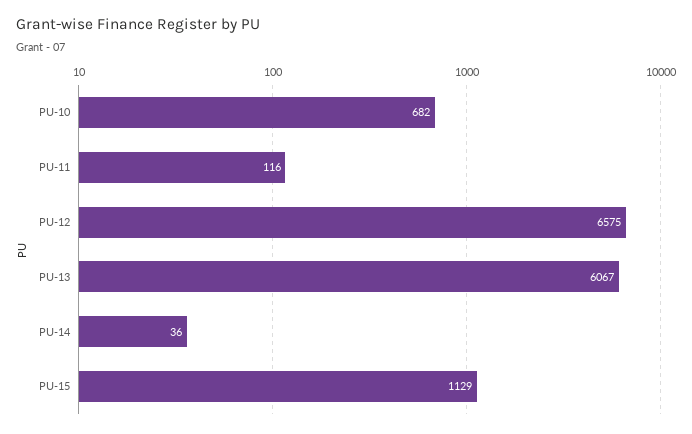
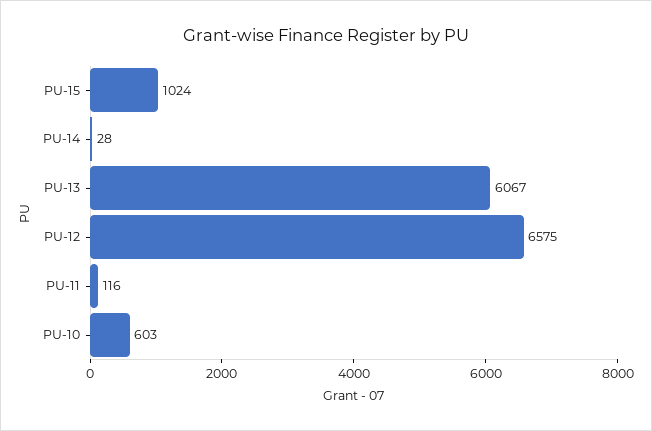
  {
-   "PU-10": 682,
+   "PU-10": 603,
    "PU-11": 116,
    "PU-12": 6575,
    "PU-13": 6067,
-   "PU-14": 36,
+   "PU-14": 28,
-   "PU-15": 1129
+   "PU-15": 1024
  }

